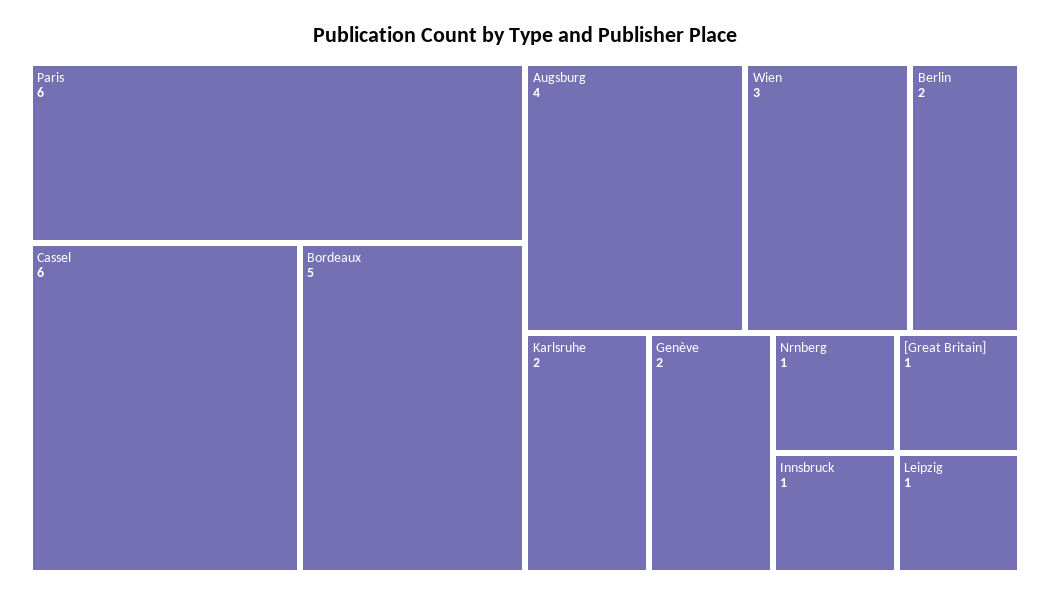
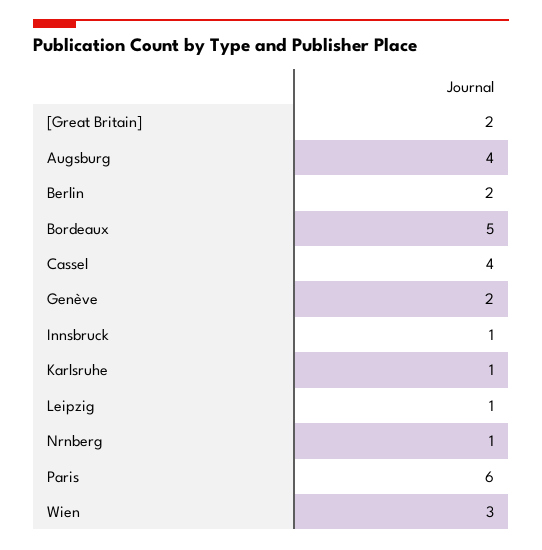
  {
    "Paris": 6,
-   "Cassel": 6,
+   "Cassel": 4,
    "Bordeaux": 5,
    "Augsburg": 4,
    "Wien": 3,
    "Berlin": 2,
-   "Karlsruhe": 2,
+   "Karlsruhe": 1,
    "Genève": 2,
    "Nrnberg": 1,
    "Innsbruck": 1,
-   "[Great Britain]": 1,
+   "[Great Britain]": 2,
    "Leipzig": 1
  }

